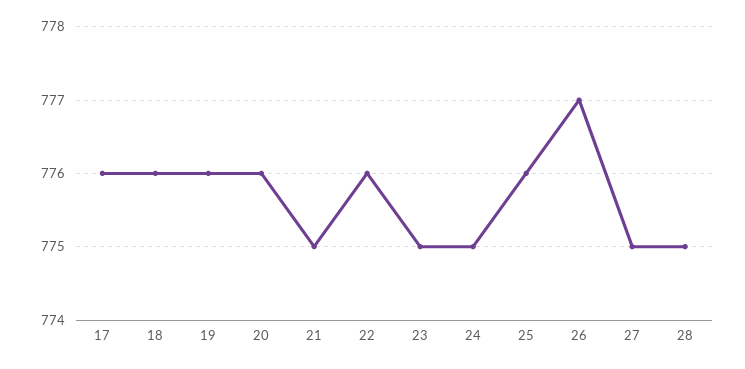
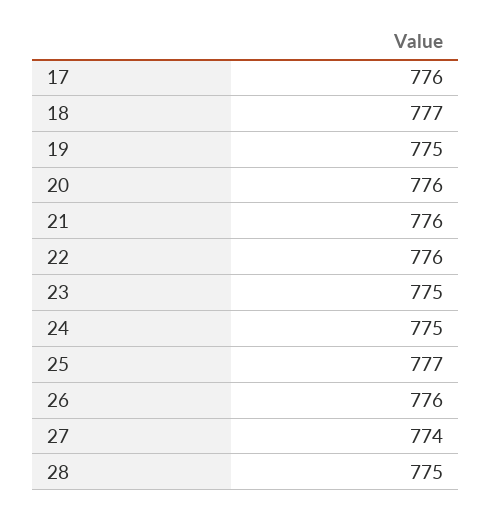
  {
    "17": 776,
-   "18": 776,
+   "18": 777,
-   "19": 776,
+   "19": 775,
    "20": 776,
-   "21": 775,
+   "21": 776,
    "22": 776,
    "23": 775,
    "24": 775,
-   "25": 776,
+   "25": 777,
-   "26": 777,
+   "26": 776,
-   "27": 775,
+   "27": 774,
    "28": 775
  }

